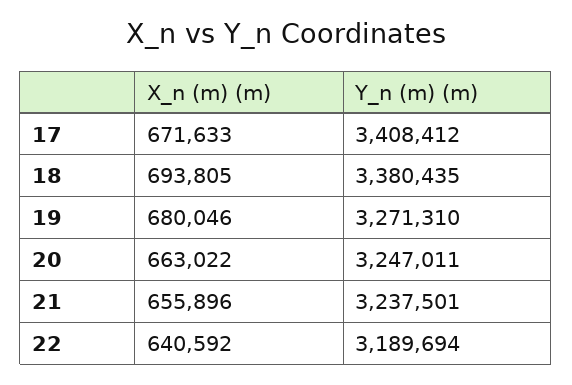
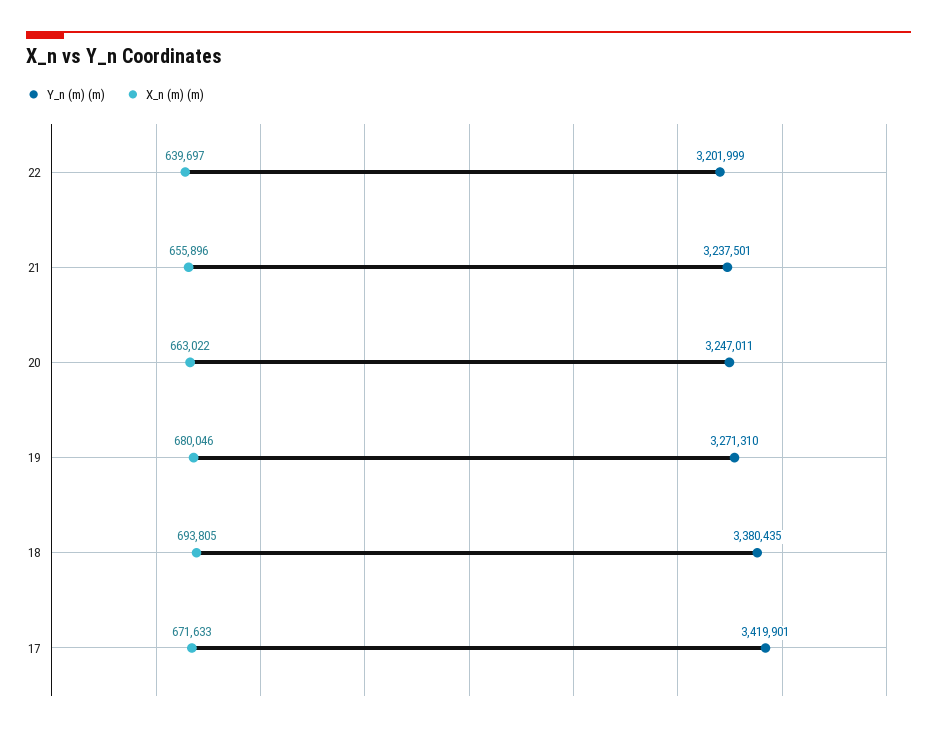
  {
    "X_n (m) (m)": {
      "17": 671633,
      "18": 693805,
      "19": 680046,
      "20": 663022,
      "21": 655896,
-     "22": 640592
+     "22": 639697
    },
    "Y_n (m) (m)": {
-     "17": 3408412,
+     "17": 3419901,
      "18": 3380435,
      "19": 3271310,
      "20": 3247011,
      "21": 3237501,
-     "22": 3189694
+     "22": 3201999
    }
  }

